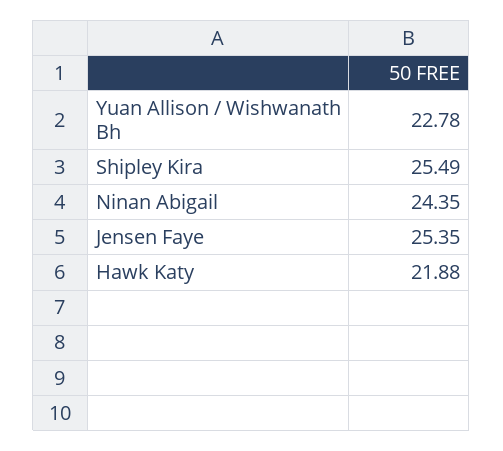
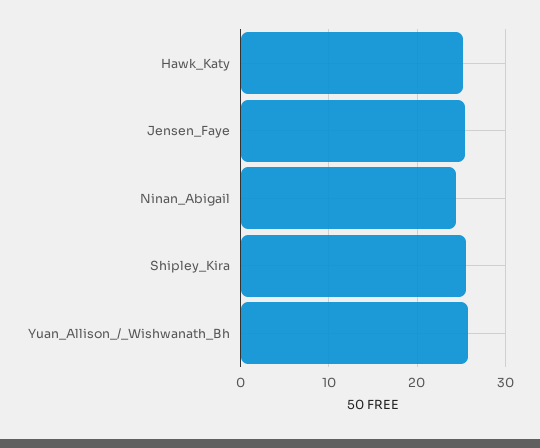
  {
-   "Yuan Allison / Wishwanath Bh": 22.78,
+   "Yuan Allison / Wishwanath Bh": 26,
    "Shipley Kira": 25.49,
    "Ninan Abigail": 24.35,
    "Jensen Faye": 25.35,
-   "Hawk Katy": 21.88
+   "Hawk Katy": 25
  }

